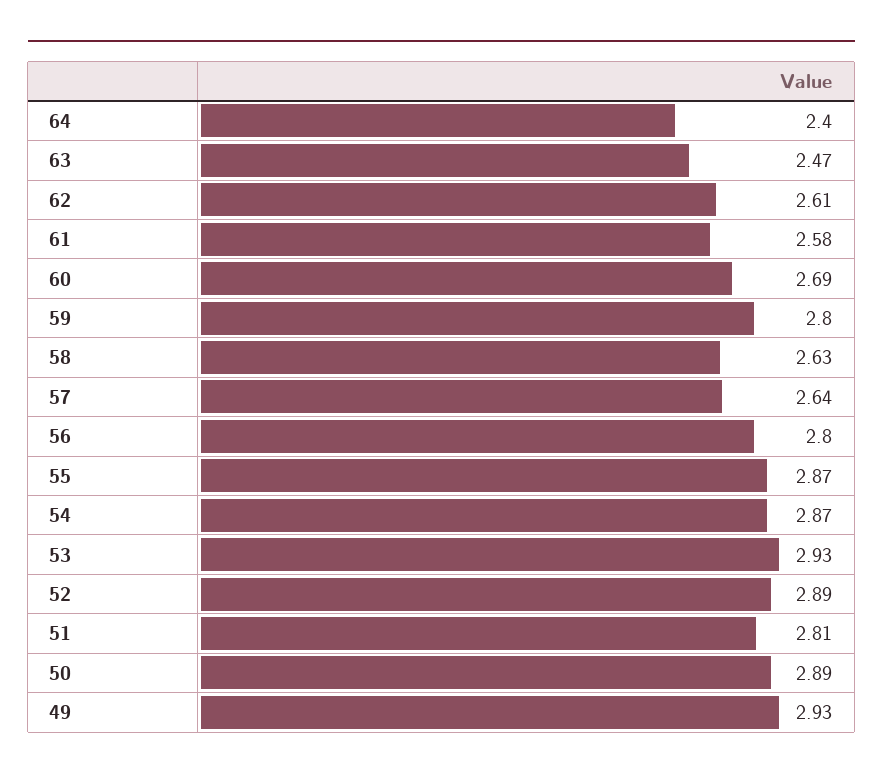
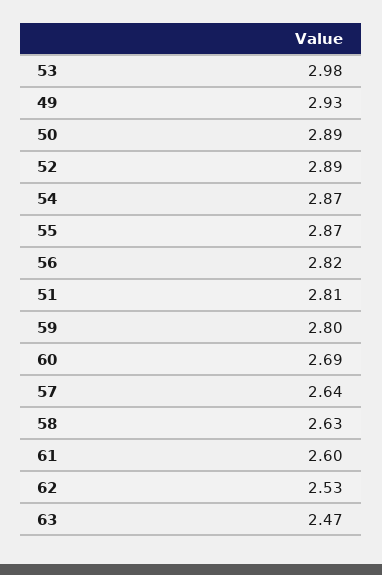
  {
-   "64": 2.4,
    "63": 2.47,
-   "62": 2.61,
+   "62": 2.53,
-   "61": 2.58,
+   "61": 2.6,
    "60": 2.69,
    "59": 2.8,
    "58": 2.63,
    "57": 2.64,
-   "56": 2.8,
+   "56": 2.82,
    "55": 2.87,
    "54": 2.87,
-   "53": 2.93,
+   "53": 2.98,
    "52": 2.89,
    "51": 2.81,
    "50": 2.89,
    "49": 2.93
  }

